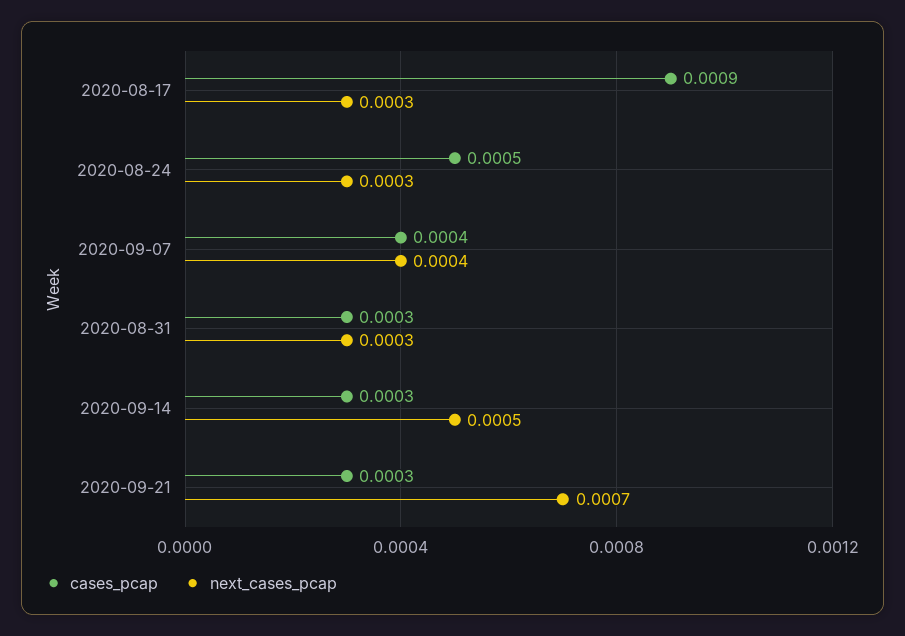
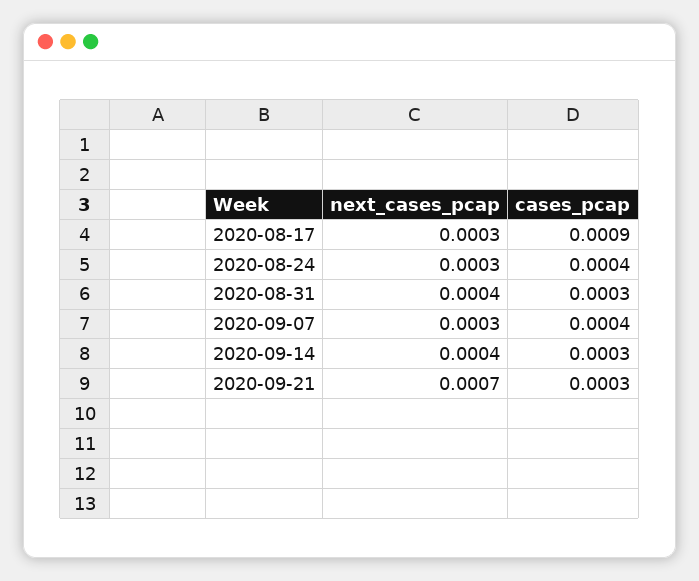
  {
    "cases_pcap": {
      "2020-08-17": 0.0009,
-     "2020-08-24": 0.0005,
+     "2020-08-24": 0.0004,
      "2020-09-07": 0.0004,
      "2020-08-31": 0.0003,
      "2020-09-14": 0.0003,
      "2020-09-21": 0.0003
    },
    "next_cases_pcap": {
      "2020-08-17": 0.0003,
      "2020-08-24": 0.0003,
-     "2020-09-07": 0.0004,
+     "2020-09-07": 0.0003,
-     "2020-08-31": 0.0003,
+     "2020-08-31": 0.0004,
-     "2020-09-14": 0.0005,
+     "2020-09-14": 0.0004,
      "2020-09-21": 0.0007
    }
  }

